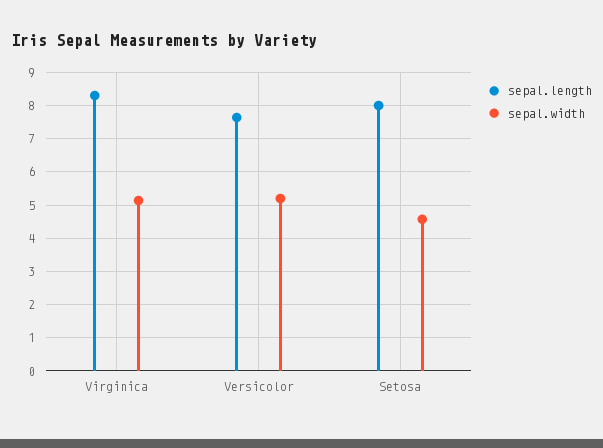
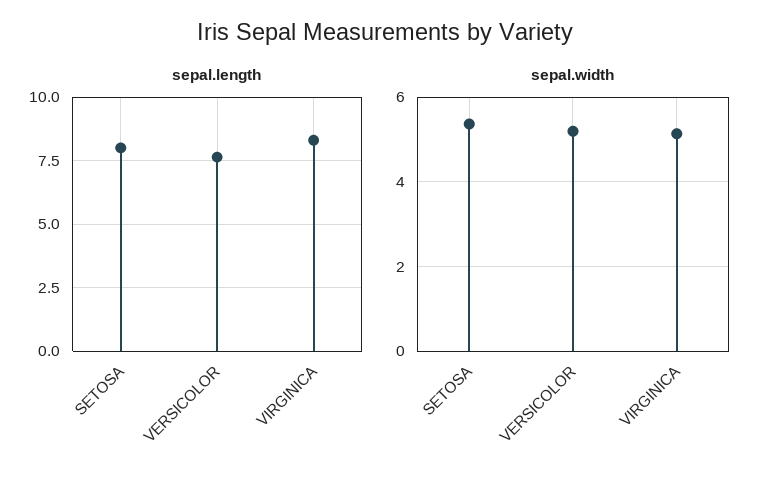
  {
    "sepal.length": {
      "Virginica": 8.4,
      "Versicolor": 7.6,
      "Setosa": 8
    },
    "sepal.width": {
      "Virginica": 5.2,
      "Versicolor": 5.2,
-     "Setosa": 4.6
+     "Setosa": 5.4
    }
  }

